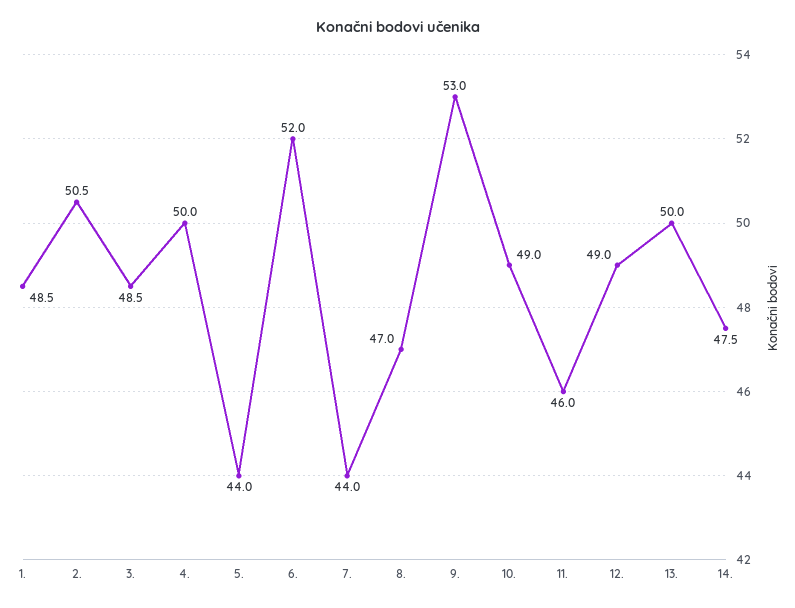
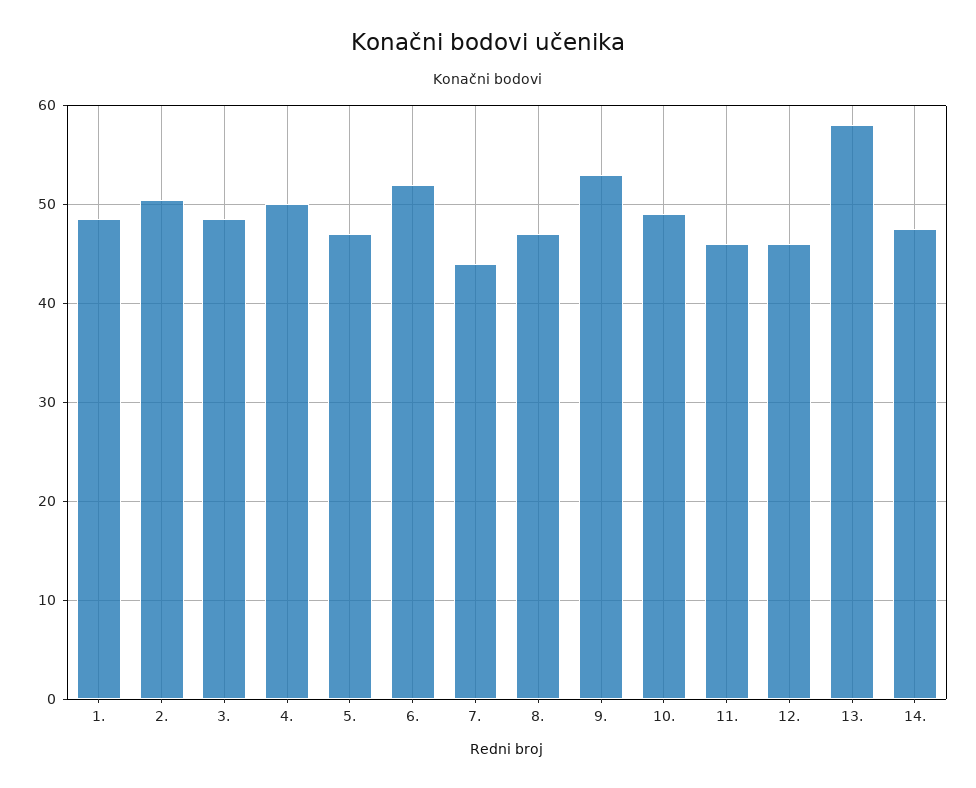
  {
    "1.": 48.5,
    "2.": 50.5,
    "3.": 48.5,
    "4.": 50,
-   "5.": 44,
+   "5.": 47,
    "6.": 52,
    "7.": 44,
    "8.": 47,
    "9.": 53,
    "10.": 49,
    "11.": 46,
-   "12.": 49,
+   "12.": 46,
-   "13.": 50,
+   "13.": 58,
    "14.": 47.5
  }

